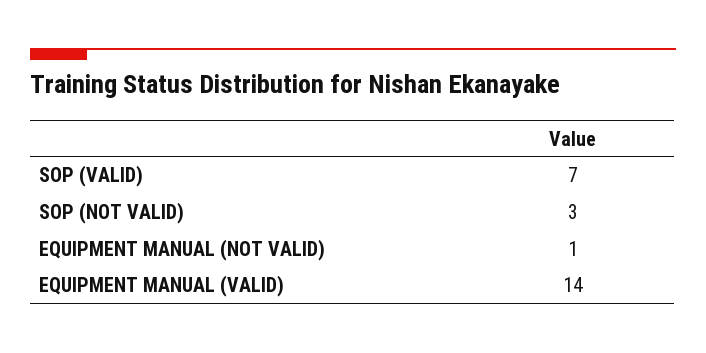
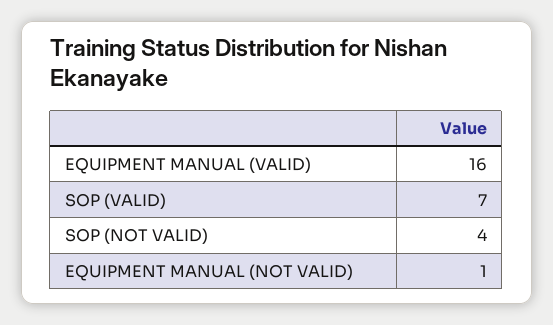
  {
    "SOP (VALID)": 7,
-   "SOP (NOT VALID)": 3,
+   "SOP (NOT VALID)": 4,
    "EQUIPMENT MANUAL (NOT VALID)": 1,
-   "EQUIPMENT MANUAL (VALID)": 14
+   "EQUIPMENT MANUAL (VALID)": 16
  }

